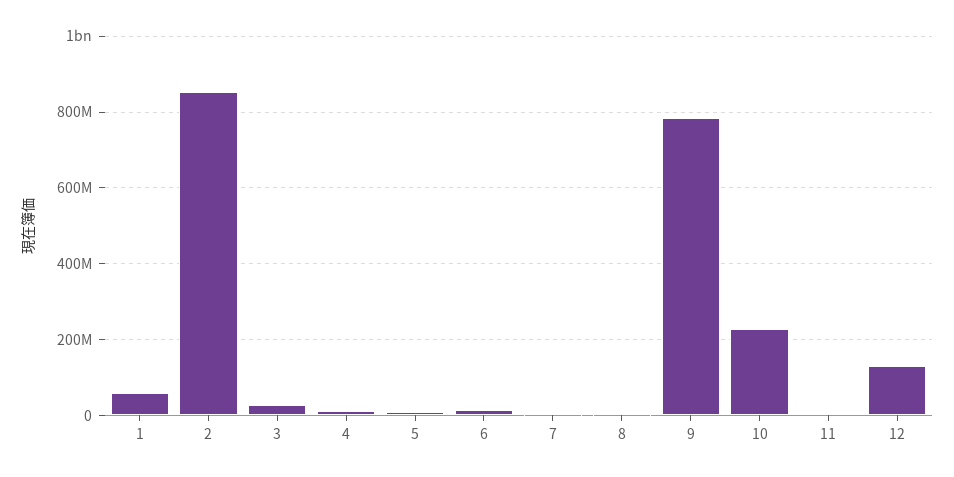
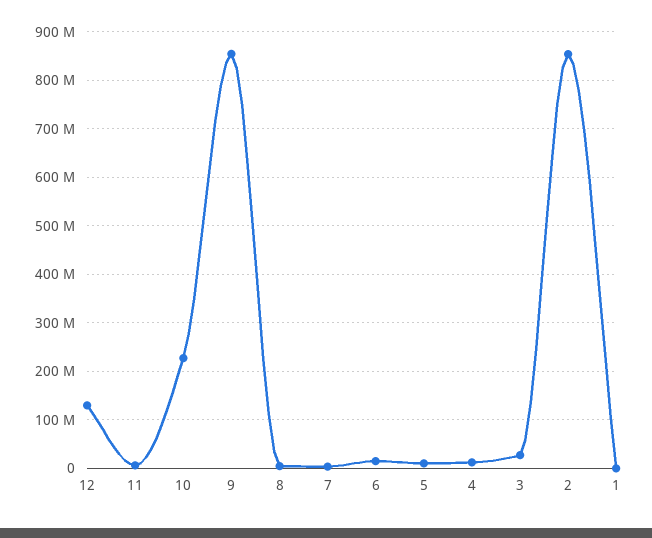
  {
-   "1": 60000000,
+   "1": 0,
    "2": 860000000,
    "3": 20000000,
    "4": 20000000,
    "5": 0,
    "6": 20000000,
    "7": 0,
    "8": 0,
-   "9": 780000000,
+   "9": 860000000,
    "10": 220000000,
    "11": 0,
    "12": 120000000
  }

